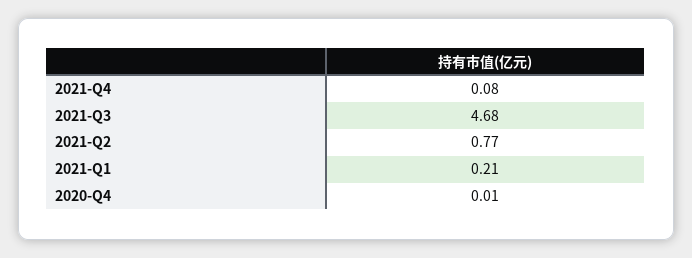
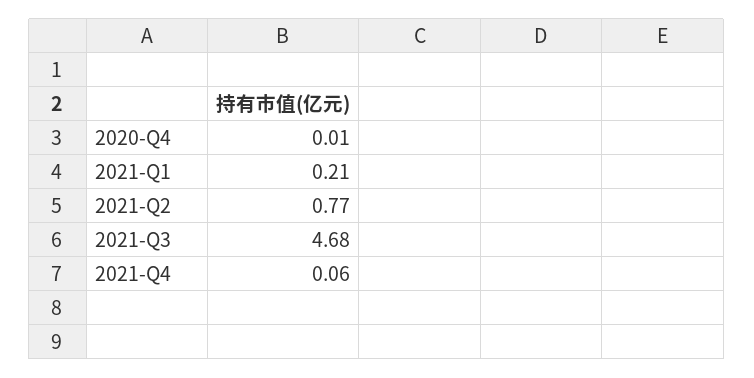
  {
-   "2021-Q4": 0.08,
+   "2021-Q4": 0.06,
    "2021-Q3": 4.68,
    "2021-Q2": 0.77,
    "2021-Q1": 0.21,
    "2020-Q4": 0.01
  }

